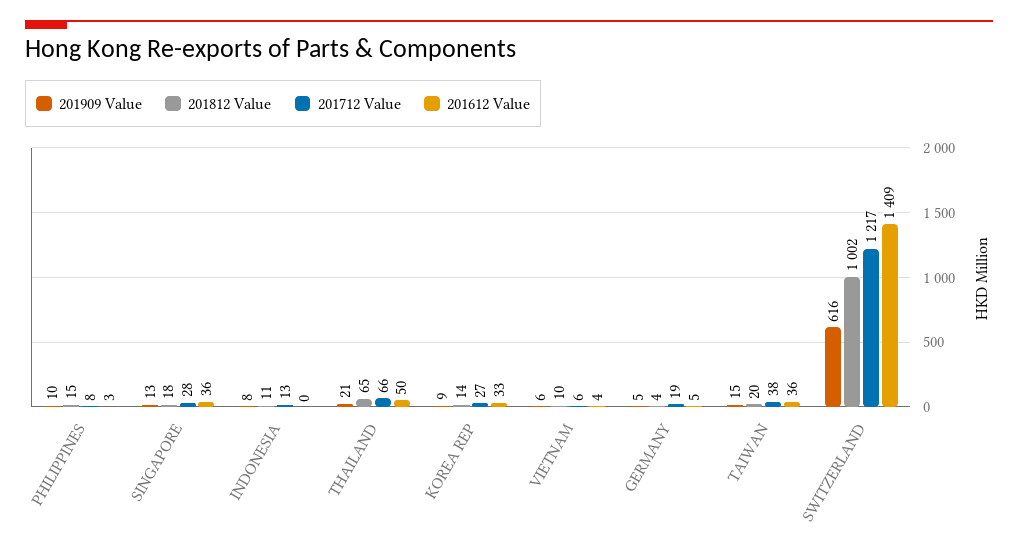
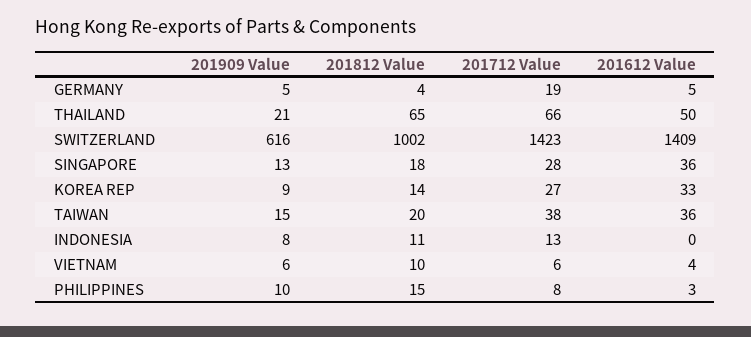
  {
    "201909 Value": {
      "PHILIPPINES": 10,
      "SINGAPORE": 13,
      "INDONESIA": 8,
      "THAILAND": 21,
      "KOREA REP": 9,
      "VIETNAM": 6,
      "GERMANY": 5,
      "TAIWAN": 15,
      "SWITZERLAND": 616
    },
    "201812 Value": {
      "PHILIPPINES": 15,
      "SINGAPORE": 18,
      "INDONESIA": 11,
      "THAILAND": 65,
      "KOREA REP": 14,
      "VIETNAM": 10,
      "GERMANY": 4,
      "TAIWAN": 20,
      "SWITZERLAND": 1002
    },
    "201712 Value": {
      "PHILIPPINES": 8,
      "SINGAPORE": 28,
      "INDONESIA": 13,
      "THAILAND": 66,
      "KOREA REP": 27,
      "VIETNAM": 6,
      "GERMANY": 19,
      "TAIWAN": 38,
-     "SWITZERLAND": 1217
+     "SWITZERLAND": 1423
    },
    "201612 Value": {
      "PHILIPPINES": 3,
      "SINGAPORE": 36,
      "INDONESIA": 0,
      "THAILAND": 50,
      "KOREA REP": 33,
      "VIETNAM": 4,
      "GERMANY": 5,
      "TAIWAN": 36,
      "SWITZERLAND": 1409
    }
  }

